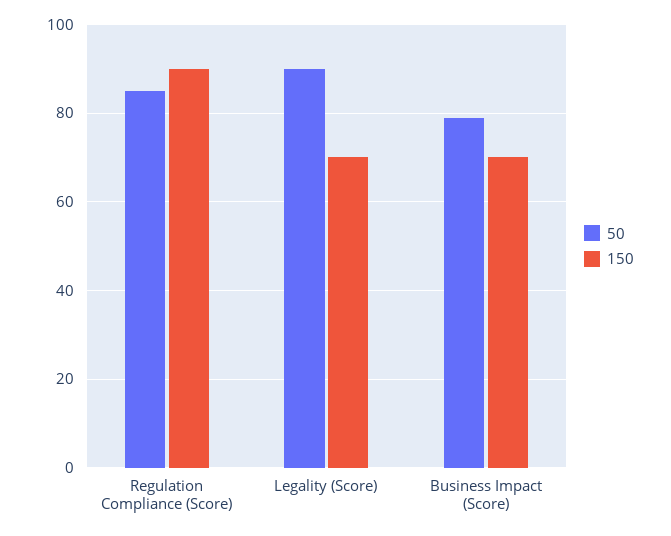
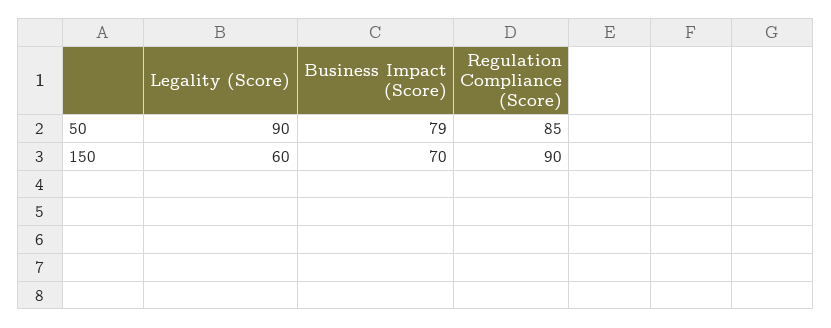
  {
    "50": {
      "Regulation Compliance (Score)": 85,
      "Legality (Score)": 90,
      "Business Impact (Score)": 79
    },
    "150": {
      "Regulation Compliance (Score)": 90,
-     "Legality (Score)": 70,
+     "Legality (Score)": 60,
      "Business Impact (Score)": 70
    }
  }

